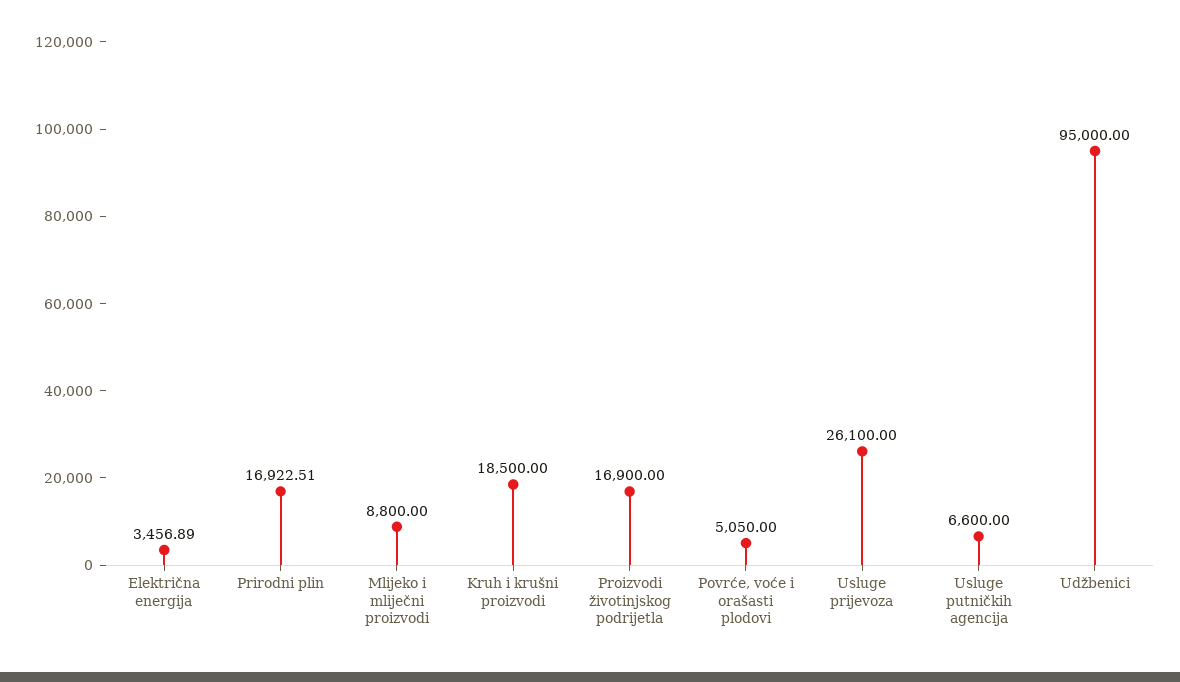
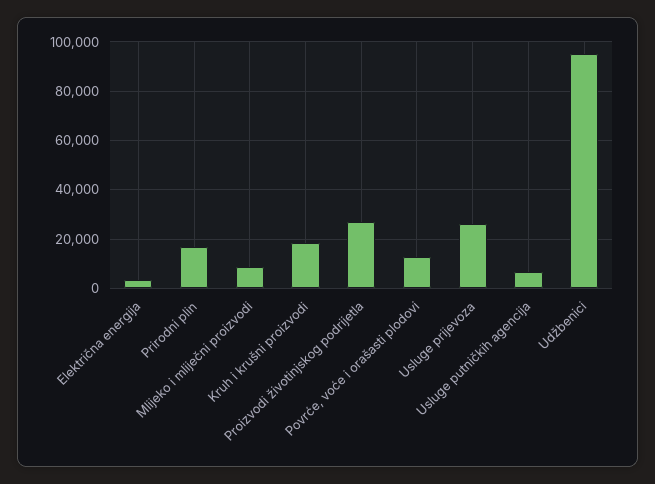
  {
    "Električna energija": 3456.89,
    "Prirodni plin": 16922.51,
    "Mlijeko i mliječni proizvodi": 8800,
    "Kruh i krušni proizvodi": 18500,
-   "Proizvodi životinjskog podrijetla": 16900,
+   "Proizvodi životinjskog podrijetla": 27500,
-   "Povrće, voće i orašasti plodovi": 5050,
+   "Povrće, voće i orašasti plodovi": 12500,
    "Usluge prijevoza": 26100,
    "Usluge putničkih agencija": 6600,
    "Udžbenici": 95000
  }

